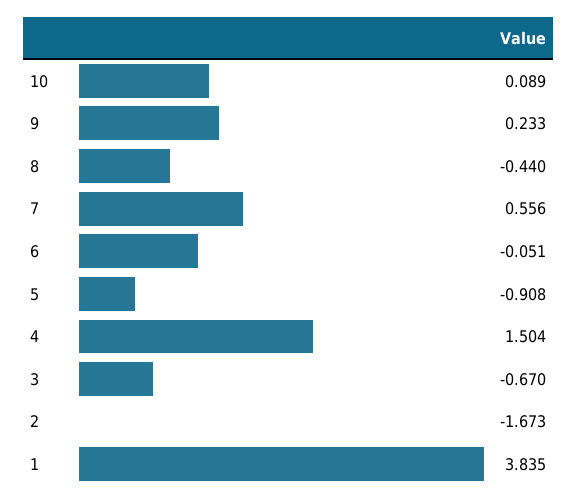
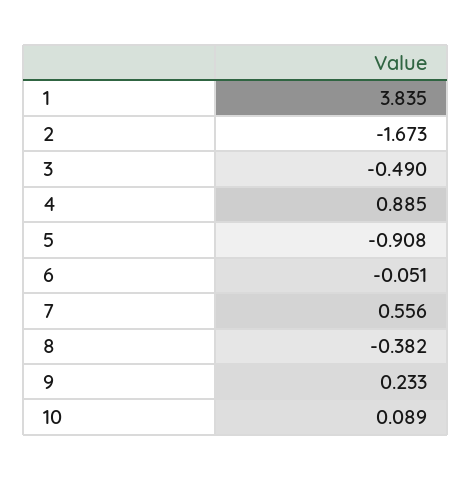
  {
    "10": 0.089,
    "9": 0.233,
-   "8": -0.44,
+   "8": -0.382,
    "7": 0.556,
    "6": -0.051,
    "5": -0.908,
-   "4": 1.504,
+   "4": 0.885,
-   "3": -0.67,
+   "3": -0.49,
    "2": -1.673,
    "1": 3.835
  }

